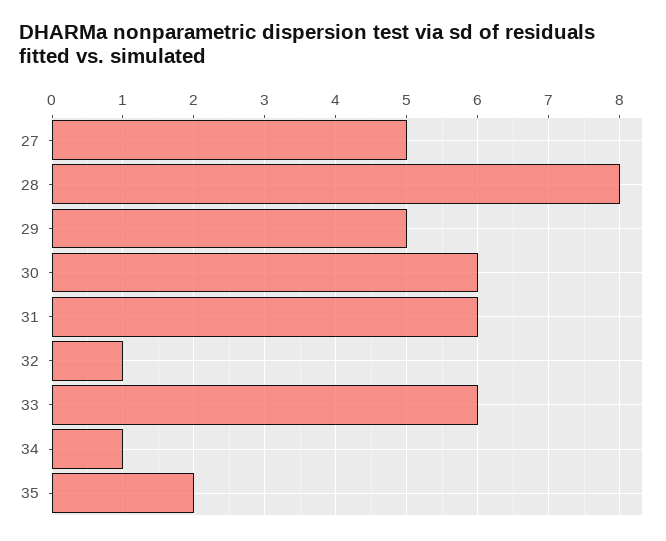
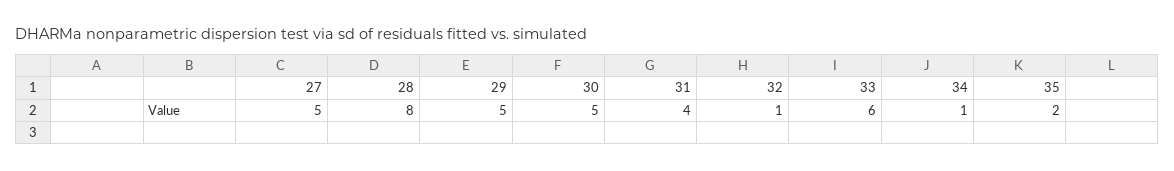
  {
    "27": 5,
    "28": 8,
    "29": 5,
-   "30": 6,
+   "30": 5,
-   "31": 6,
+   "31": 4,
    "32": 1,
    "33": 6,
    "34": 1,
    "35": 2
  }

